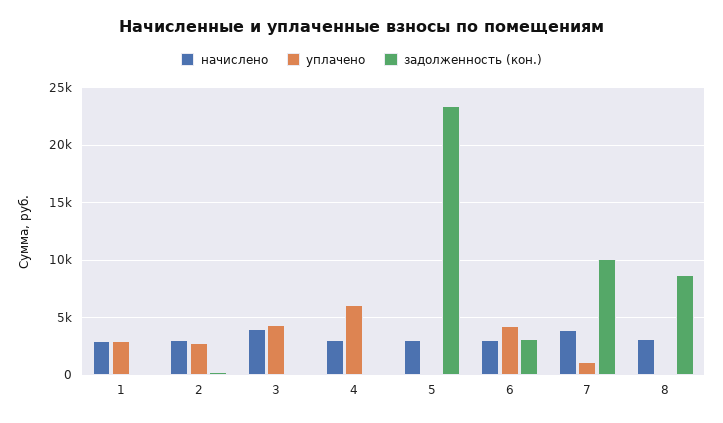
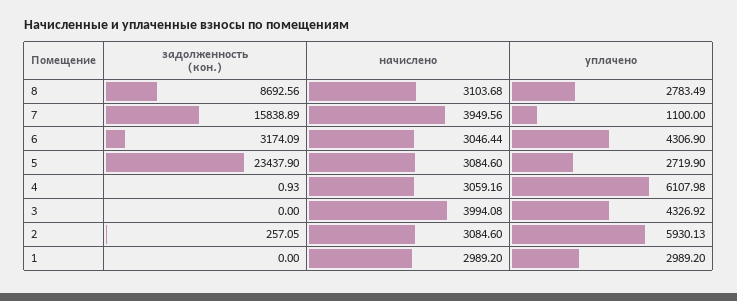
  {
    "начислено": {
      "1": 2989.2,
      "2": 3084.6,
      "3": 3994.08,
      "4": 3059.16,
      "5": 3084.6,
      "6": 3046.44,
      "7": 3949.56,
      "8": 3103.68
    },
    "уплачено": {
      "1": 2989.2,
-     "2": 3000,
+     "2": 5930.13,
      "3": 4326.92,
      "4": 6107.98,
-     "5": 0,
+     "5": 2719.9,
      "6": 4306.9,
      "7": 1100,
-     "8": 0
+     "8": 2783.49
    },
    "задолженность (кон.)": {
      "1": 0,
      "2": 257.05,
      "3": 0,
      "4": 0.93,
      "5": 23437.9,
      "6": 3174.09,
-     "7": 10000,
+     "7": 15838.89,
      "8": 8692.56
    }
  }

